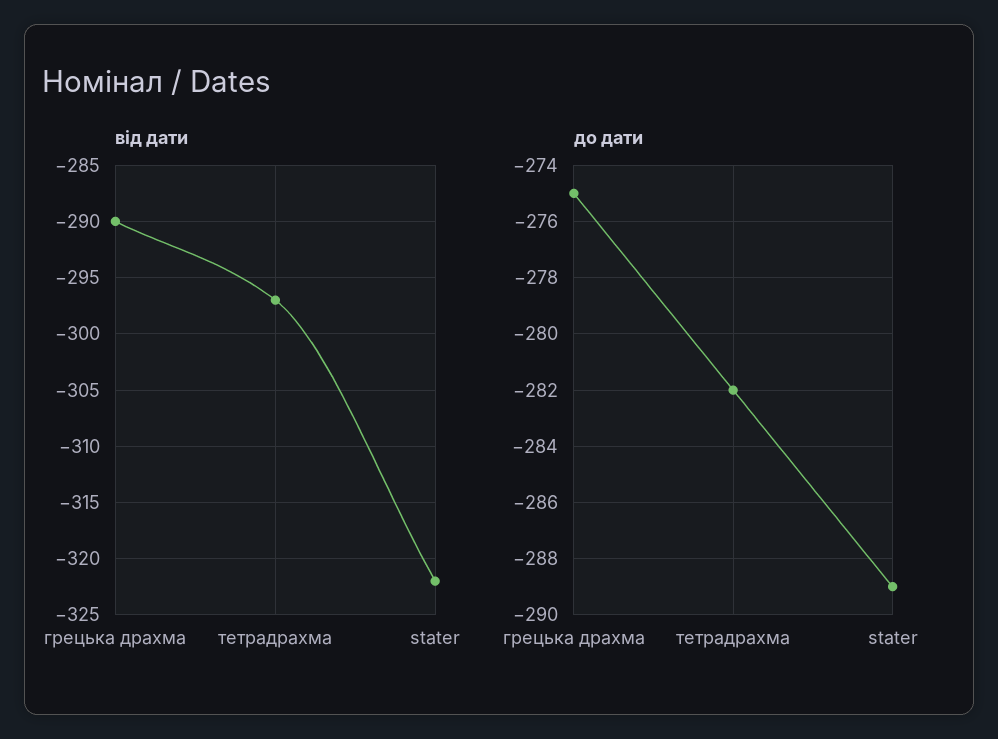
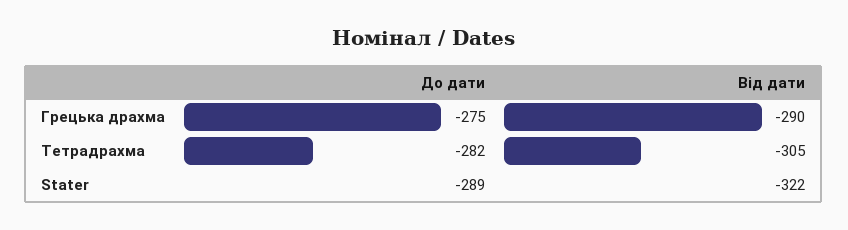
  {
    "від дати": {
      "грецька драхма": -290,
-     "тетрадрахма": -297,
+     "тетрадрахма": -305,
      "stater": -322
    },
    "до дати": {
      "грецька драхма": -275,
      "тетрадрахма": -282,
      "stater": -289
    }
  }

